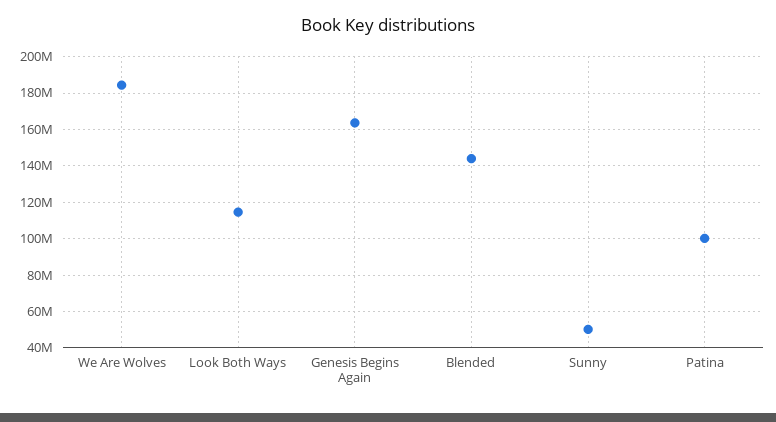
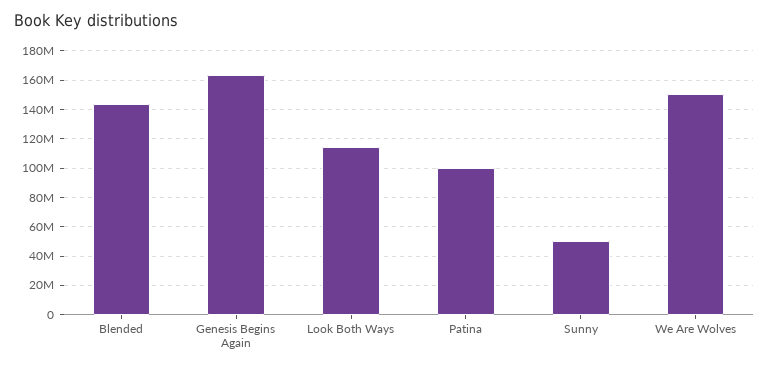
  {
-   "We Are Wolves": 185000000,
+   "We Are Wolves": 150000000,
    "Look Both Ways": 115000000,
    "Genesis Begins Again": 165000000,
    "Blended": 145000000,
    "Sunny": 50000000,
    "Patina": 100000000
  }

